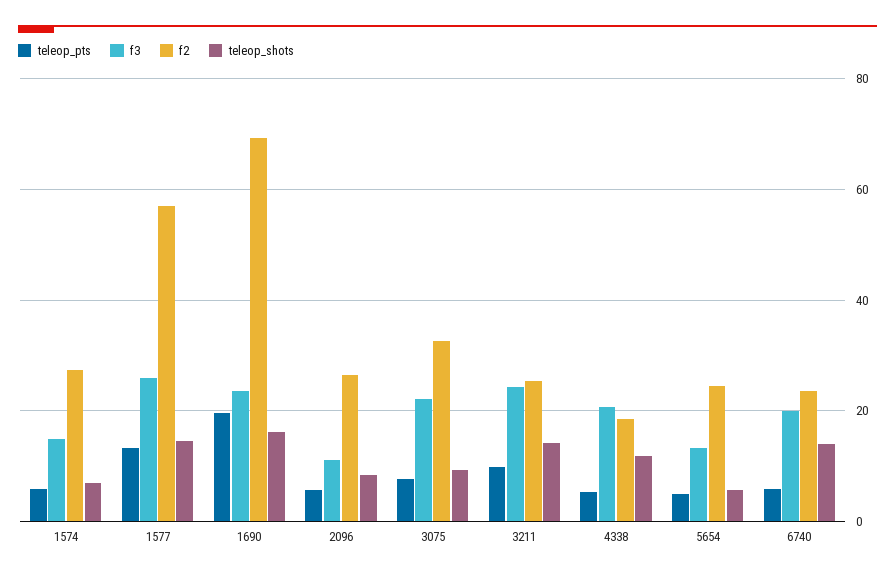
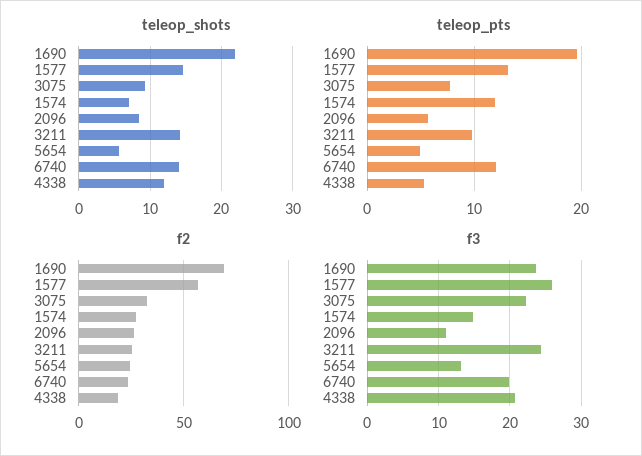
  {
    "teleop_pts": {
-     "1574": 6,
+     "1574": 12,
      "1577": 13,
      "1690": 20,
      "2096": 6,
      "3075": 8,
      "3211": 10,
      "4338": 5,
      "5654": 5,
-     "6740": 6
+     "6740": 12
    },
    "f3": {
      "1574": 15,
      "1577": 26,
      "1690": 24,
      "2096": 11,
      "3075": 22,
      "3211": 24,
      "4338": 21,
      "5654": 13,
      "6740": 20
    },
    "f2": {
      "1574": 28,
      "1577": 58,
      "1690": 70,
      "2096": 26,
      "3075": 32,
      "3211": 26,
      "4338": 18,
      "5654": 24,
      "6740": 24
    },
    "teleop_shots": {
      "1574": 7,
      "1577": 15,
-     "1690": 16,
+     "1690": 22,
      "2096": 8,
      "3075": 9,
      "3211": 14,
      "4338": 12,
      "5654": 6,
      "6740": 14
    }
  }

